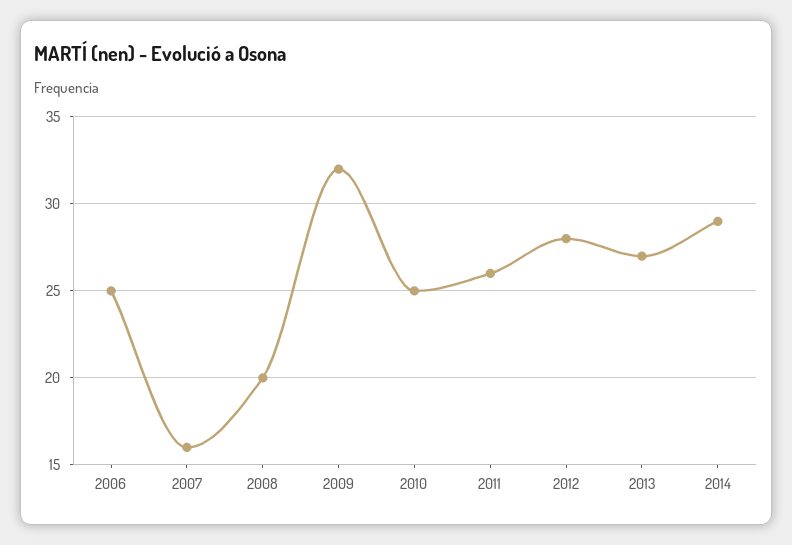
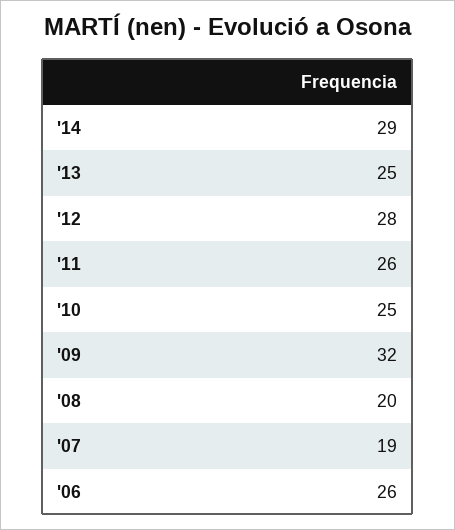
  {
-   "2006": 25,
+   "2006": 26,
-   "2007": 16,
+   "2007": 19,
    "2008": 20,
    "2009": 32,
    "2010": 25,
    "2011": 26,
    "2012": 28,
-   "2013": 27,
+   "2013": 25,
    "2014": 29
  }

